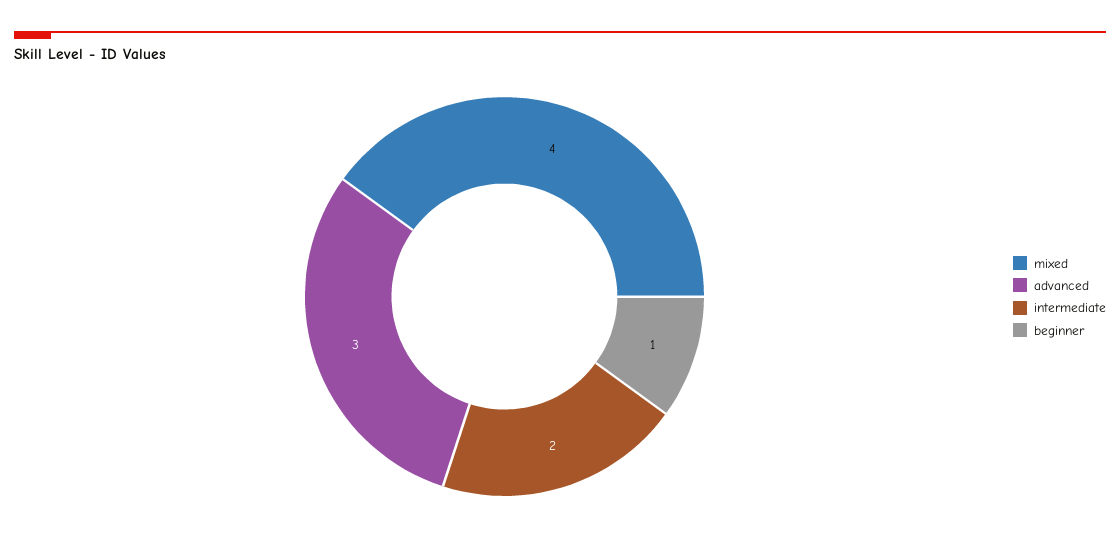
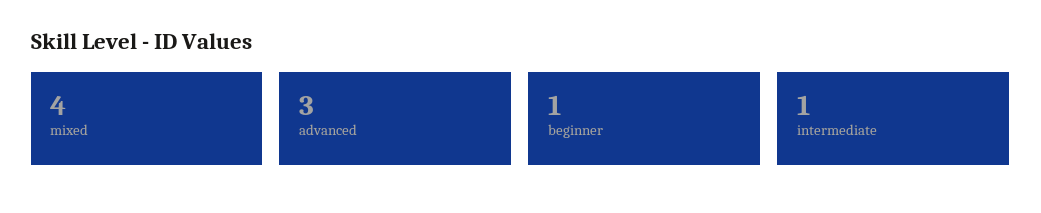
  {
    "mixed": 4,
    "advanced": 3,
-   "intermediate": 2,
+   "intermediate": 1,
    "beginner": 1
  }

